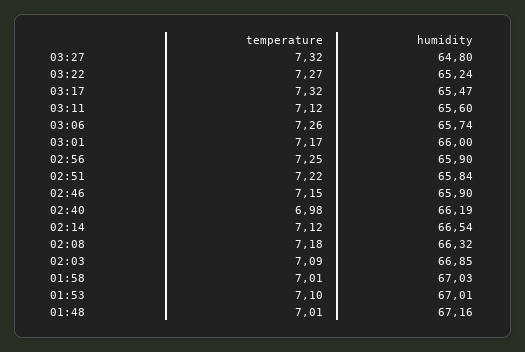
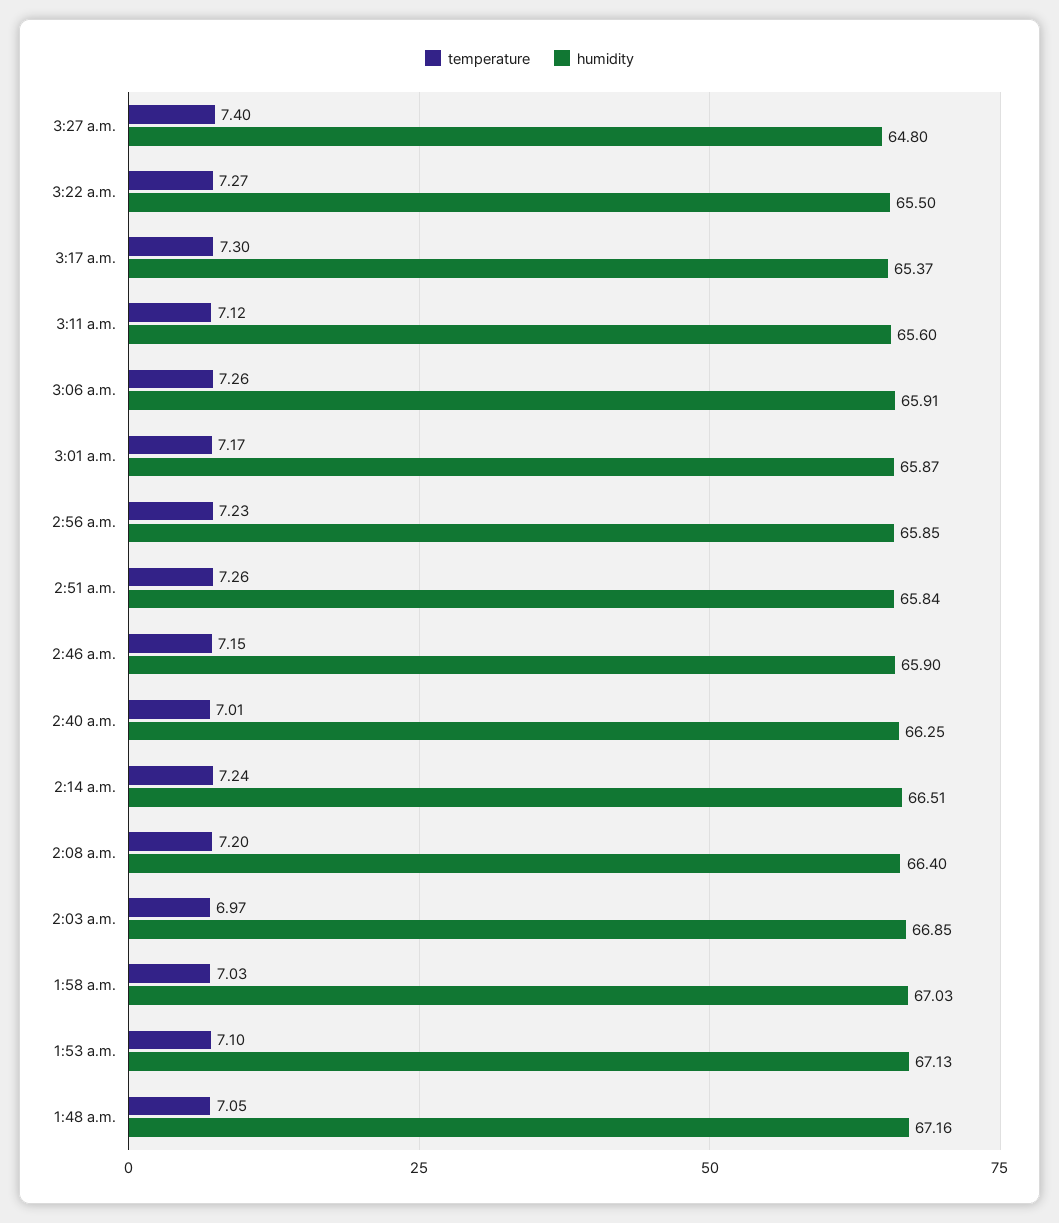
  {
    "temperature": {
-     "03:27": 7.32,
+     "03:27": 7.4,
      "03:22": 7.27,
-     "03:17": 7.32,
+     "03:17": 7.3,
      "03:11": 7.12,
      "03:06": 7.26,
      "03:01": 7.17,
-     "02:56": 7.25,
+     "02:56": 7.23,
-     "02:51": 7.22,
+     "02:51": 7.26,
      "02:46": 7.15,
-     "02:40": 6.98,
+     "02:40": 7.01,
-     "02:14": 7.12,
+     "02:14": 7.24,
-     "02:08": 7.18,
+     "02:08": 7.2,
-     "02:03": 7.09,
+     "02:03": 6.97,
-     "01:58": 7.01,
+     "01:58": 7.03,
      "01:53": 7.1,
-     "01:48": 7.01
+     "01:48": 7.05
    },
    "humidity": {
      "03:27": 64.8,
-     "03:22": 65.24,
+     "03:22": 65.5,
-     "03:17": 65.47,
+     "03:17": 65.37,
      "03:11": 65.6,
-     "03:06": 65.74,
+     "03:06": 65.91,
-     "03:01": 66,
+     "03:01": 65.87,
-     "02:56": 65.9,
+     "02:56": 65.85,
      "02:51": 65.84,
      "02:46": 65.9,
-     "02:40": 66.19,
+     "02:40": 66.25,
-     "02:14": 66.54,
+     "02:14": 66.51,
-     "02:08": 66.32,
+     "02:08": 66.4,
      "02:03": 66.85,
      "01:58": 67.03,
-     "01:53": 67.01,
+     "01:53": 67.13,
      "01:48": 67.16
    }
  }

